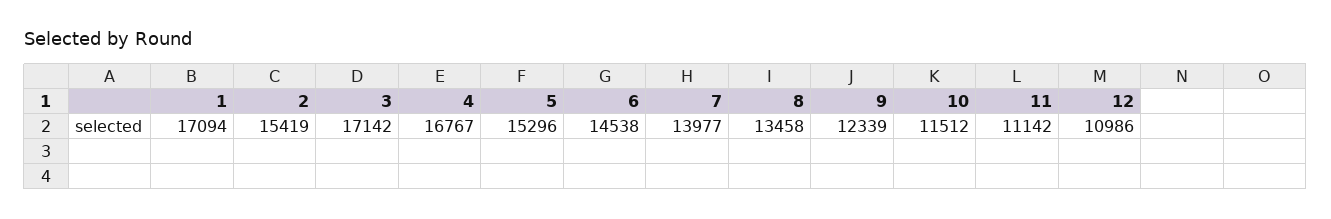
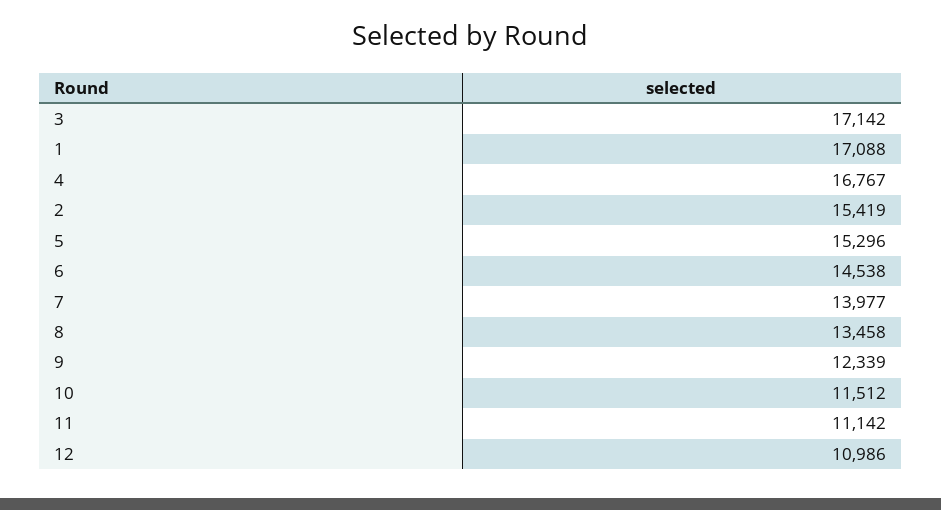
  {
-   "1": 17094,
+   "1": 17088,
    "2": 15419,
    "3": 17142,
    "4": 16767,
    "5": 15296,
    "6": 14538,
    "7": 13977,
    "8": 13458,
    "9": 12339,
    "10": 11512,
    "11": 11142,
    "12": 10986
  }

